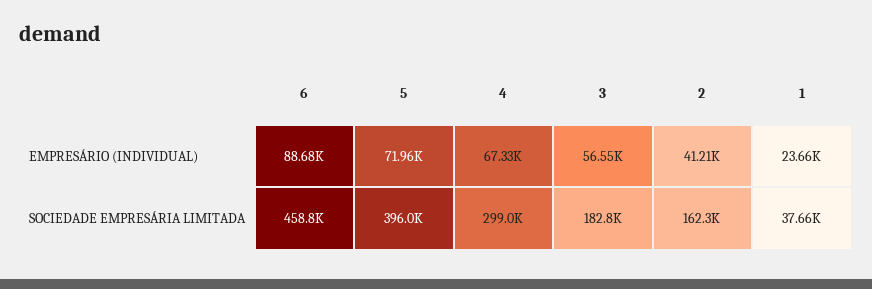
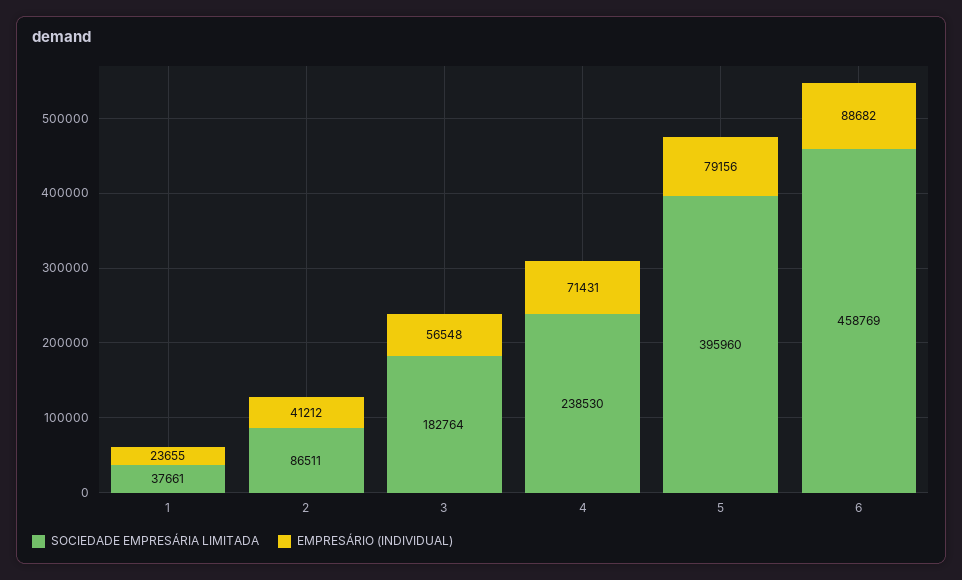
  {
    "EMPRESÁRIO (INDIVIDUAL)": {
      "6": 88682,
-     "5": 71960,
+     "5": 79156,
-     "4": 67330,
+     "4": 71431,
      "3": 56548,
      "2": 41212,
      "1": 23655
    },
    "SOCIEDADE EMPRESÁRIA LIMITADA": {
      "6": 458769,
      "5": 395960,
-     "4": 299000,
+     "4": 238530,
      "3": 182764,
-     "2": 162300,
+     "2": 86511,
      "1": 37661
    }
  }

